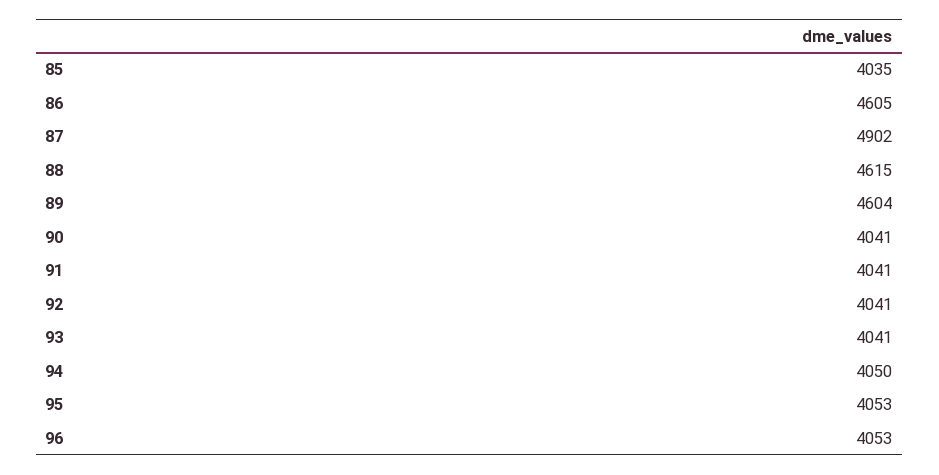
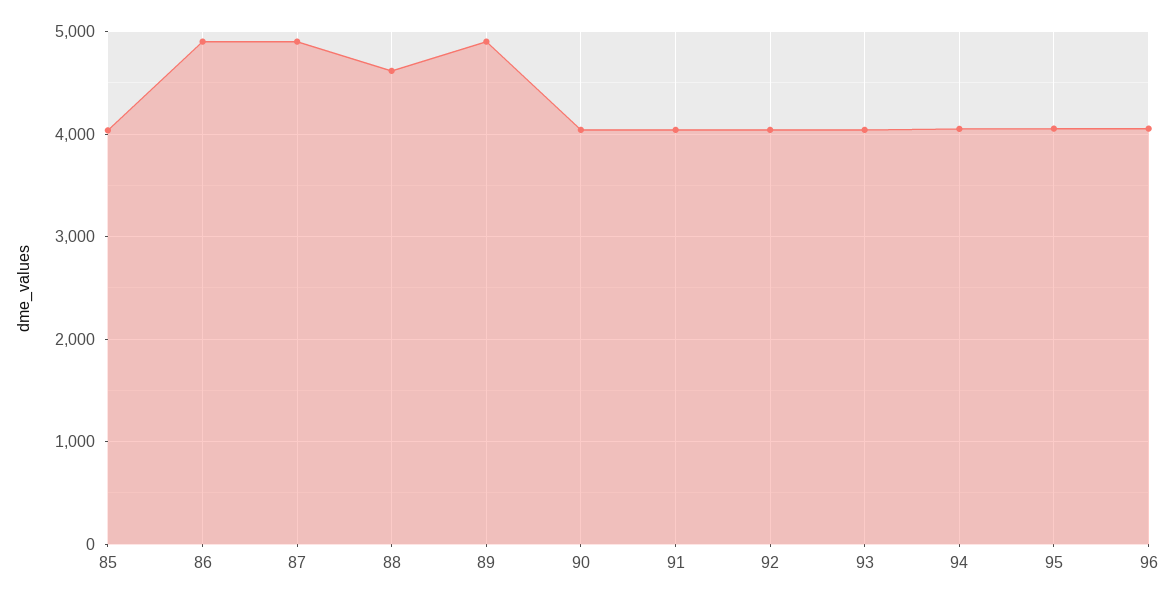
  {
    "85": 4035,
-   "86": 4605,
+   "86": 4900,
    "87": 4902,
    "88": 4615,
-   "89": 4604,
+   "89": 4900,
    "90": 4041,
    "91": 4041,
    "92": 4041,
    "93": 4041,
    "94": 4050,
    "95": 4053,
    "96": 4053
  }

